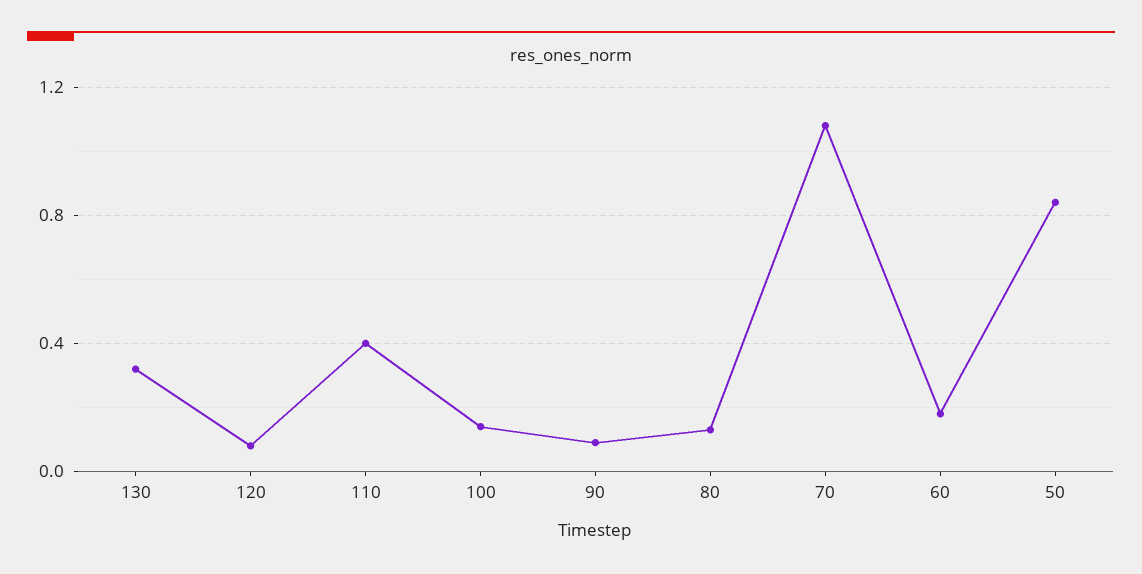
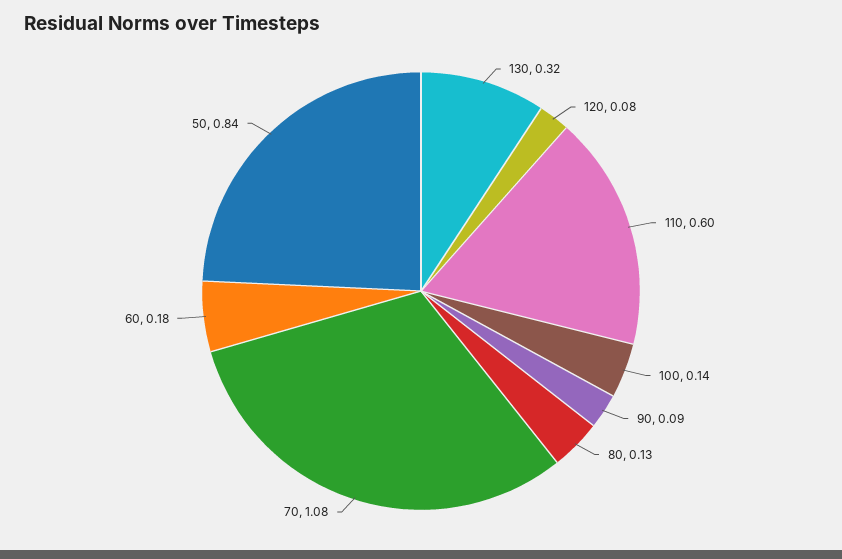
  {
    "130": 0.32,
    "120": 0.08,
-   "110": 0.4,
+   "110": 0.6,
    "100": 0.14,
    "90": 0.09,
    "80": 0.13,
    "70": 1.08,
    "60": 0.18,
    "50": 0.84
  }

